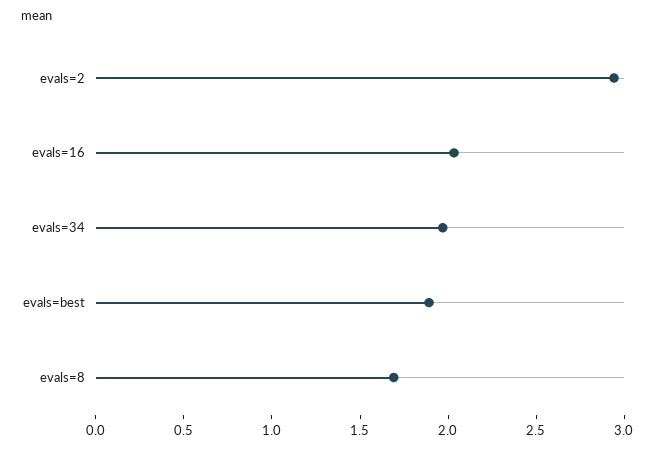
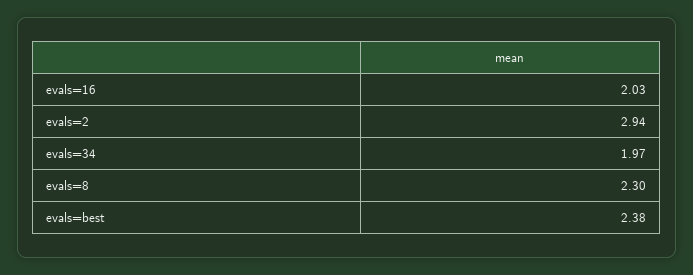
  {
    "evals=2": 2.94,
    "evals=16": 2.03,
    "evals=34": 1.97,
-   "evals=best": 1.9,
+   "evals=best": 2.38,
-   "evals=8": 1.7
+   "evals=8": 2.3
  }

